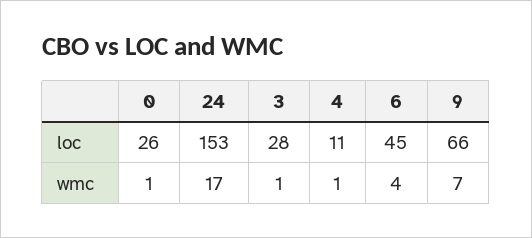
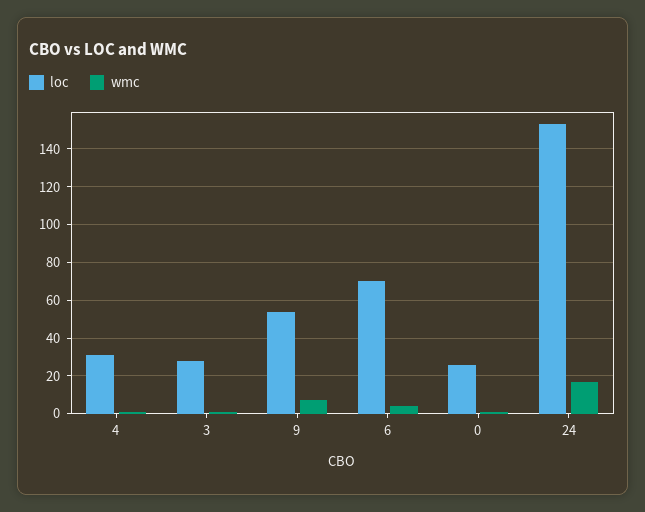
  {
    "loc": {
      "0": 26,
      "24": 153,
      "3": 28,
-     "4": 11,
+     "4": 30,
-     "6": 45,
+     "6": 70,
-     "9": 66
+     "9": 55
    },
    "wmc": {
      "0": 1,
      "24": 17,
      "3": 1,
      "4": 1,
      "6": 4,
      "9": 7
    }
  }

